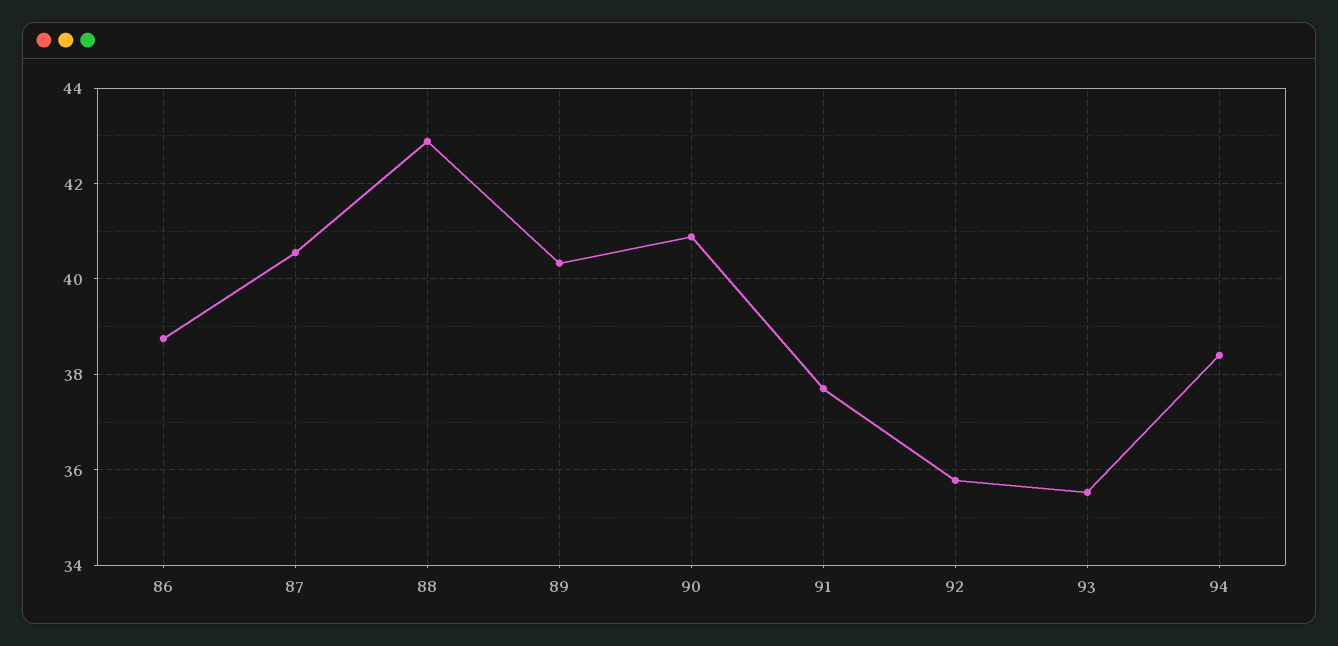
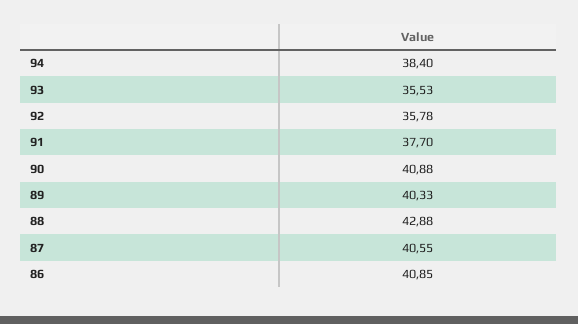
  {
-   "86": 38.8,
+   "86": 40.85,
    "87": 40.55,
    "88": 42.88,
    "89": 40.33,
    "90": 40.88,
    "91": 37.7,
    "92": 35.78,
    "93": 35.53,
    "94": 38.4
  }

